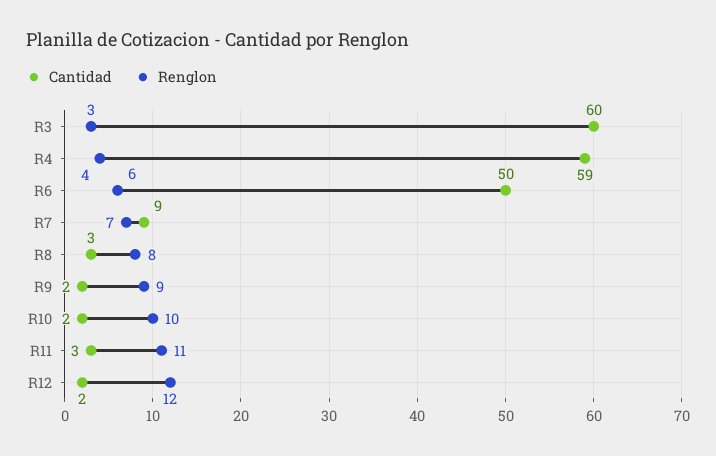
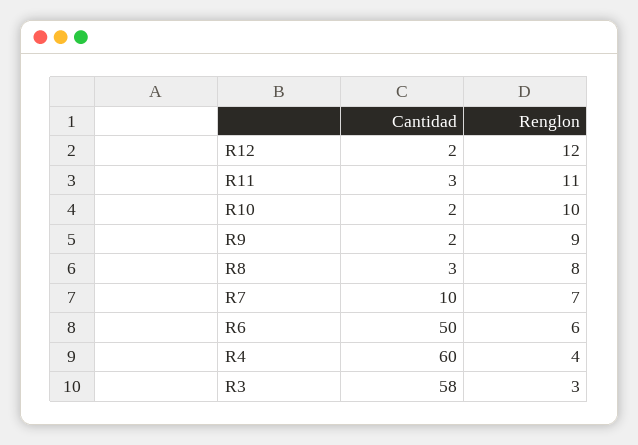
  {
    "Cantidad": {
-     "R3": 60,
+     "R3": 58,
-     "R4": 59,
+     "R4": 60,
      "R6": 50,
-     "R7": 9,
+     "R7": 10,
      "R8": 3,
      "R9": 2,
      "R10": 2,
      "R11": 3,
      "R12": 2
    },
    "Renglon": {
      "R3": 3,
      "R4": 4,
      "R6": 6,
      "R7": 7,
      "R8": 8,
      "R9": 9,
      "R10": 10,
      "R11": 11,
      "R12": 12
    }
  }

